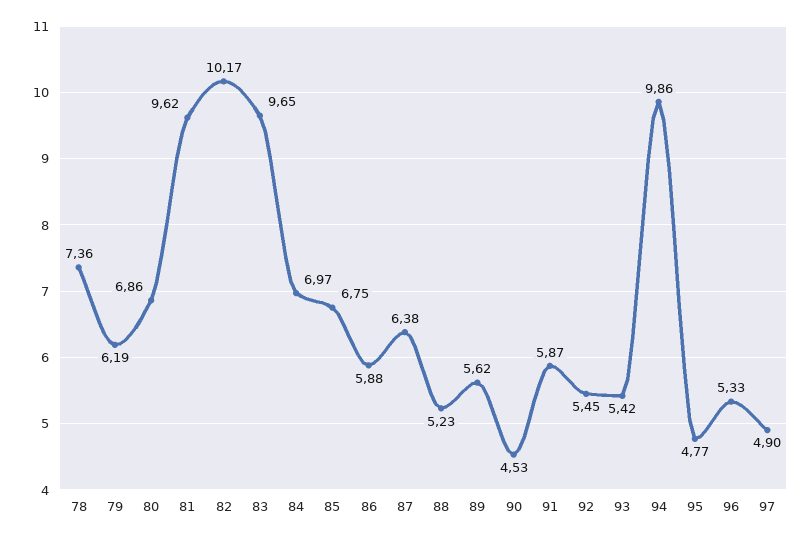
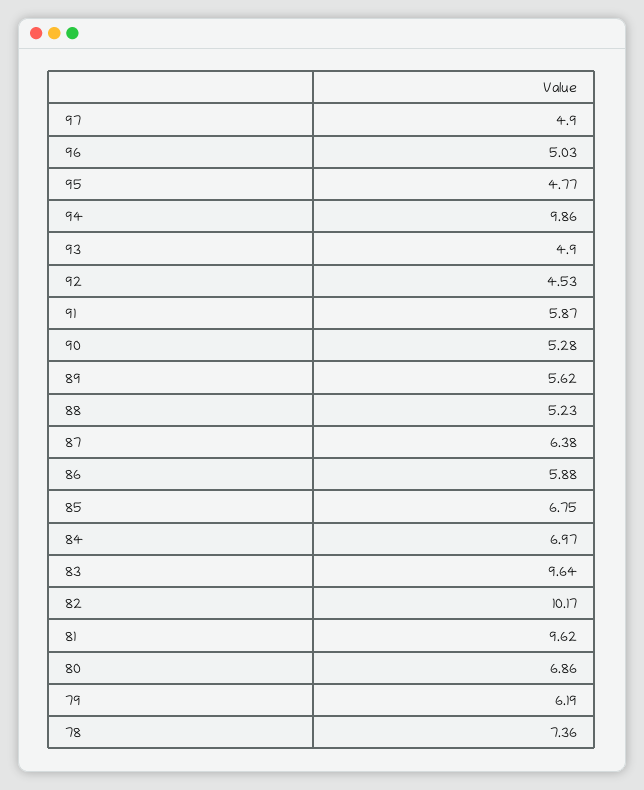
  {
    "78": 7.36,
    "79": 6.19,
    "80": 6.86,
    "81": 9.62,
    "82": 10.17,
-   "83": 9.65,
+   "83": 9.64,
    "84": 6.97,
    "85": 6.75,
    "86": 5.88,
    "87": 6.38,
    "88": 5.23,
    "89": 5.62,
-   "90": 4.53,
+   "90": 5.28,
    "91": 5.87,
-   "92": 5.45,
+   "92": 4.53,
-   "93": 5.42,
+   "93": 4.9,
    "94": 9.86,
    "95": 4.77,
-   "96": 5.33,
+   "96": 5.03,
    "97": 4.9
  }

